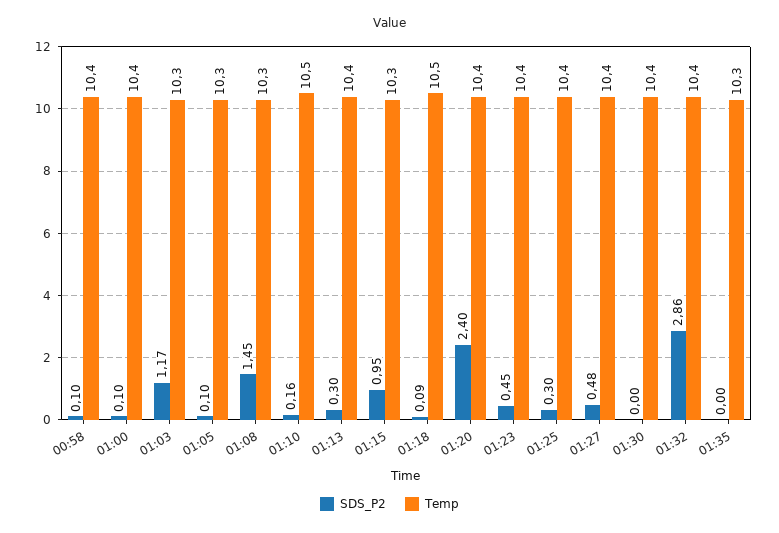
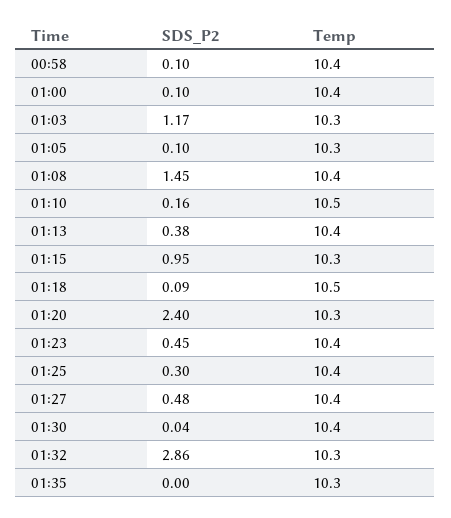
  {
    "SDS_P2": {
      "00:58": 0.1,
      "01:00": 0.1,
      "01:03": 1.17,
      "01:05": 0.1,
      "01:08": 1.45,
      "01:10": 0.16,
-     "01:13": 0.3,
+     "01:13": 0.38,
      "01:15": 0.95,
      "01:18": 0.09,
      "01:20": 2.4,
      "01:23": 0.45,
      "01:25": 0.3,
      "01:27": 0.48,
-     "01:30": 0,
+     "01:30": 0.04,
      "01:32": 2.86,
      "01:35": 0
    },
    "Temp": {
      "00:58": 10.4,
      "01:00": 10.4,
      "01:03": 10.3,
      "01:05": 10.3,
-     "01:08": 10.3,
+     "01:08": 10.4,
      "01:10": 10.5,
      "01:13": 10.4,
      "01:15": 10.3,
      "01:18": 10.5,
-     "01:20": 10.4,
+     "01:20": 10.3,
      "01:23": 10.4,
      "01:25": 10.4,
      "01:27": 10.4,
      "01:30": 10.4,
-     "01:32": 10.4,
+     "01:32": 10.3,
      "01:35": 10.3
    }
  }

